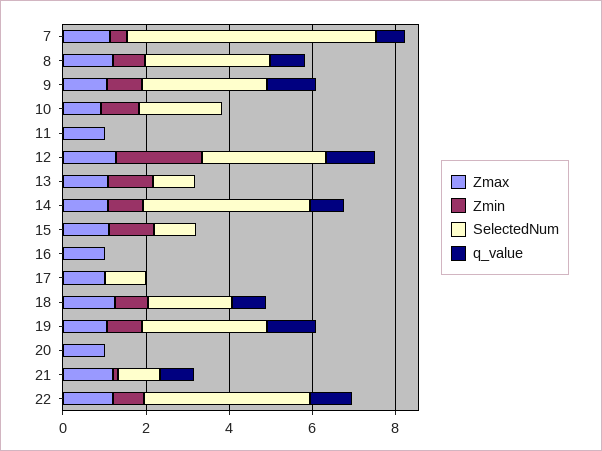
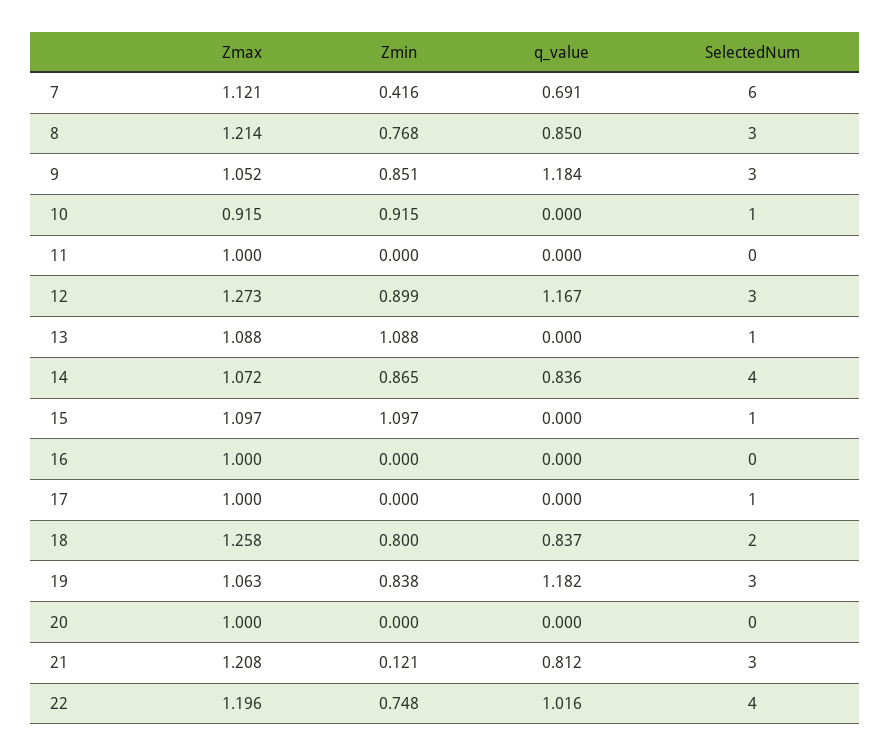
  {
    "Zmax": {
      "7": 1.121,
      "8": 1.214,
      "9": 1.052,
      "10": 0.915,
      "11": 1,
      "12": 1.273,
      "13": 1.088,
      "14": 1.072,
      "15": 1.097,
      "16": 1,
      "17": 1,
      "18": 1.258,
      "19": 1.063,
      "20": 1,
      "21": 1.208,
      "22": 1.196
    },
    "Zmin": {
      "7": 0.416,
      "8": 0.768,
      "9": 0.851,
      "10": 0.915,
      "11": 0,
-     "12": 2,
+     "12": 0.899,
      "13": 1.088,
      "14": 0.865,
      "15": 1.097,
      "16": 0,
      "17": 0,
      "18": 0.8,
      "19": 0.838,
      "20": 0,
      "21": 0.121,
      "22": 0.748
    },
    "SelectedNum": {
      "7": 6,
      "8": 3,
      "9": 3,
-     "10": 2,
+     "10": 1,
      "11": 0,
      "12": 3,
      "13": 1,
      "14": 4,
      "15": 1,
      "16": 0,
      "17": 1,
      "18": 2,
      "19": 3,
      "20": 0,
-     "21": 1,
+     "21": 3,
      "22": 4
    },
    "q_value": {
      "7": 0.691,
      "8": 0.85,
      "9": 1.184,
      "10": 0,
      "11": 0,
      "12": 1.167,
      "13": 0,
      "14": 0.836,
      "15": 0,
      "16": 0,
      "17": 0,
      "18": 0.837,
      "19": 1.182,
      "20": 0,
      "21": 0.812,
      "22": 1.016
    }
  }

